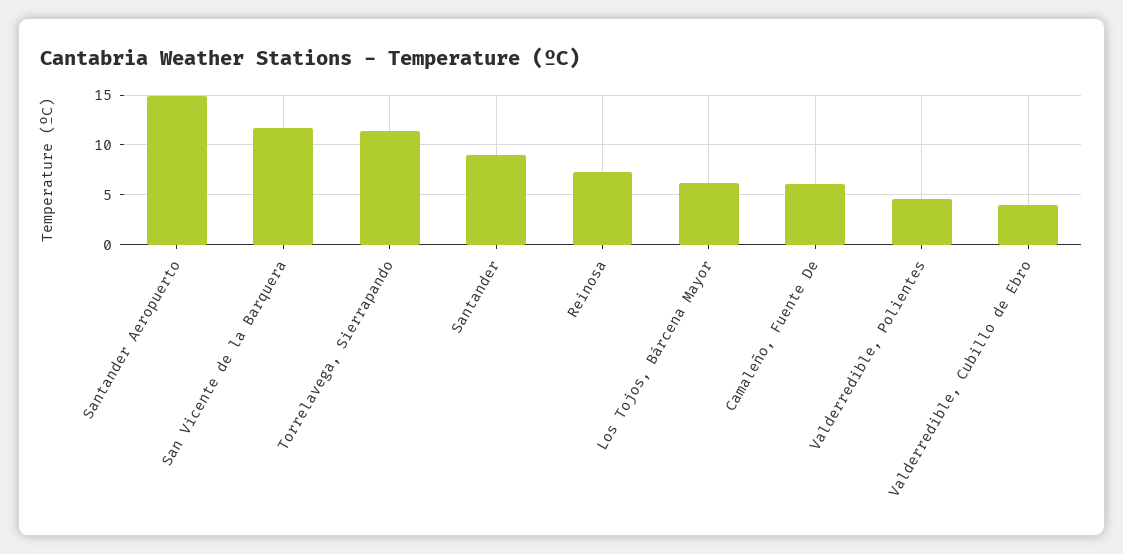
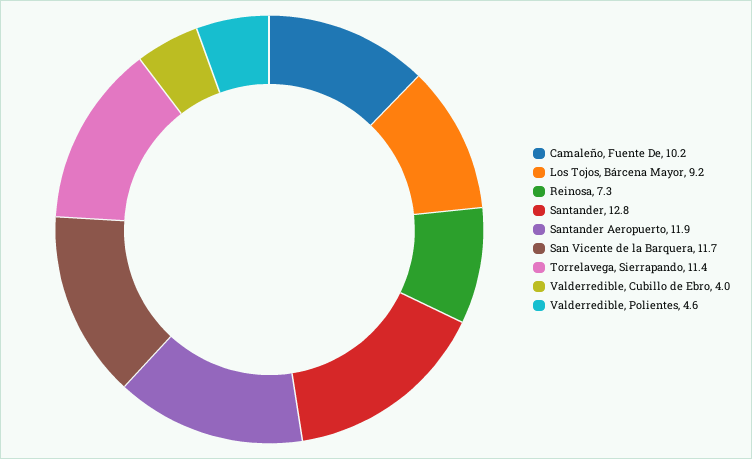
  {
-   "Santander Aeropuerto": 15,
+   "Santander Aeropuerto": 11.9,
    "San Vicente de la Barquera": 11.7,
    "Torrelavega, Sierrapando": 11.4,
-   "Santander": 9,
+   "Santander": 12.8,
    "Reinosa": 7.3,
-   "Los Tojos, Bárcena Mayor": 6,
+   "Los Tojos, Bárcena Mayor": 9.2,
-   "Camaleño, Fuente De": 6,
+   "Camaleño, Fuente De": 10.2,
    "Valderredible, Polientes": 4.6,
    "Valderredible, Cubillo de Ebro": 4
  }

